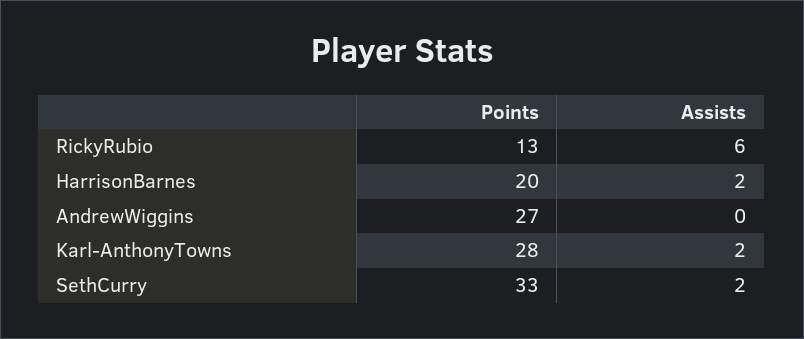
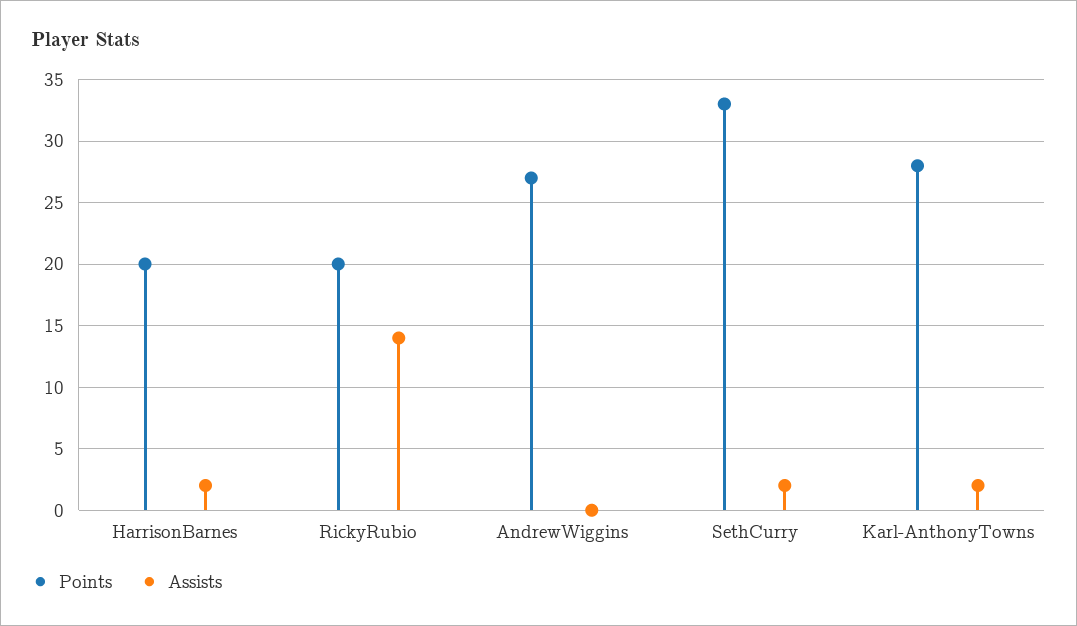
  {
    "Points": {
-     "RickyRubio": 13,
+     "RickyRubio": 20,
      "HarrisonBarnes": 20,
      "AndrewWiggins": 27,
      "Karl-AnthonyTowns": 28,
      "SethCurry": 33
    },
    "Assists": {
-     "RickyRubio": 6,
+     "RickyRubio": 14,
      "HarrisonBarnes": 2,
      "AndrewWiggins": 0,
      "Karl-AnthonyTowns": 2,
      "SethCurry": 2
    }
  }

